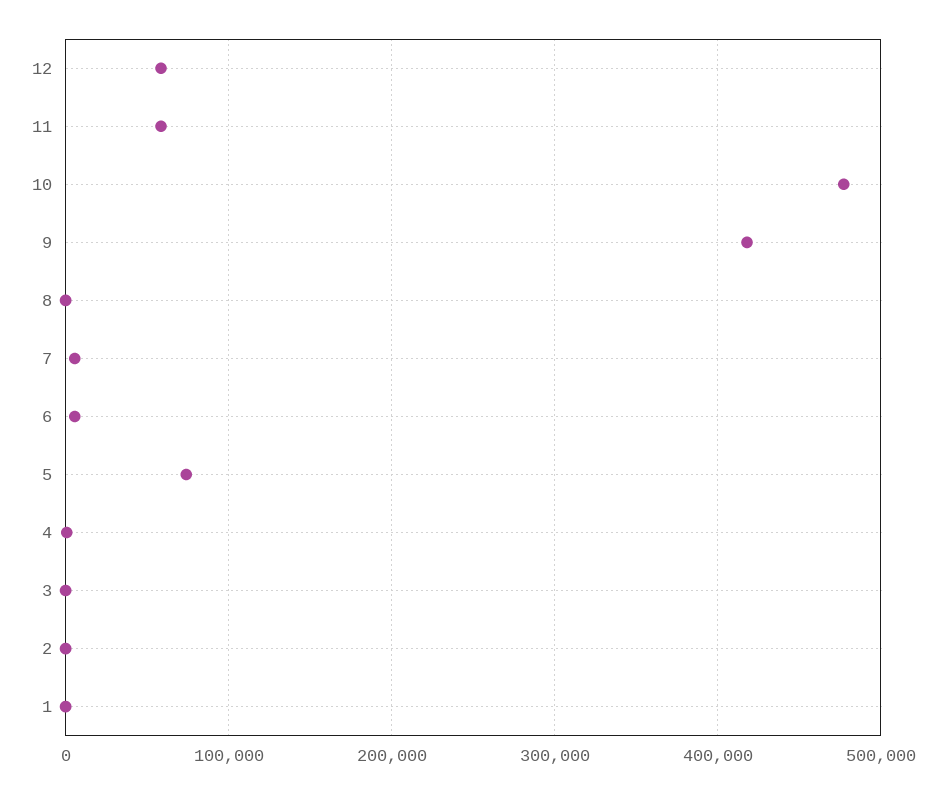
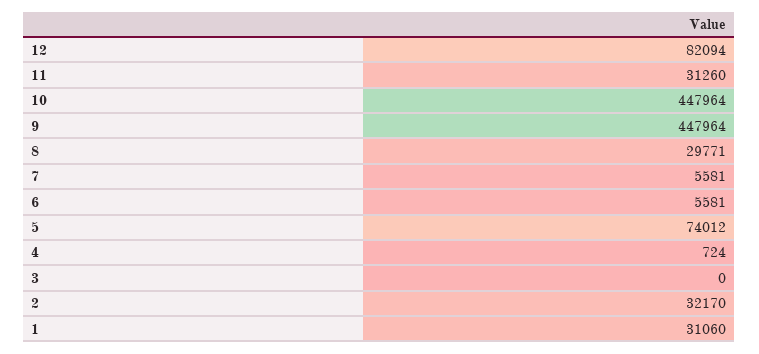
  {
-   "12": 60000,
+   "12": 82094,
-   "11": 60000,
+   "11": 31260,
-   "10": 480000,
+   "10": 447964,
-   "9": 420000,
+   "9": 447964,
-   "8": 0,
+   "8": 29771,
    "7": 5581,
    "6": 5581,
    "5": 74012,
    "4": 724,
    "3": 0,
-   "2": 0,
+   "2": 32170,
-   "1": 0
+   "1": 31060
  }

